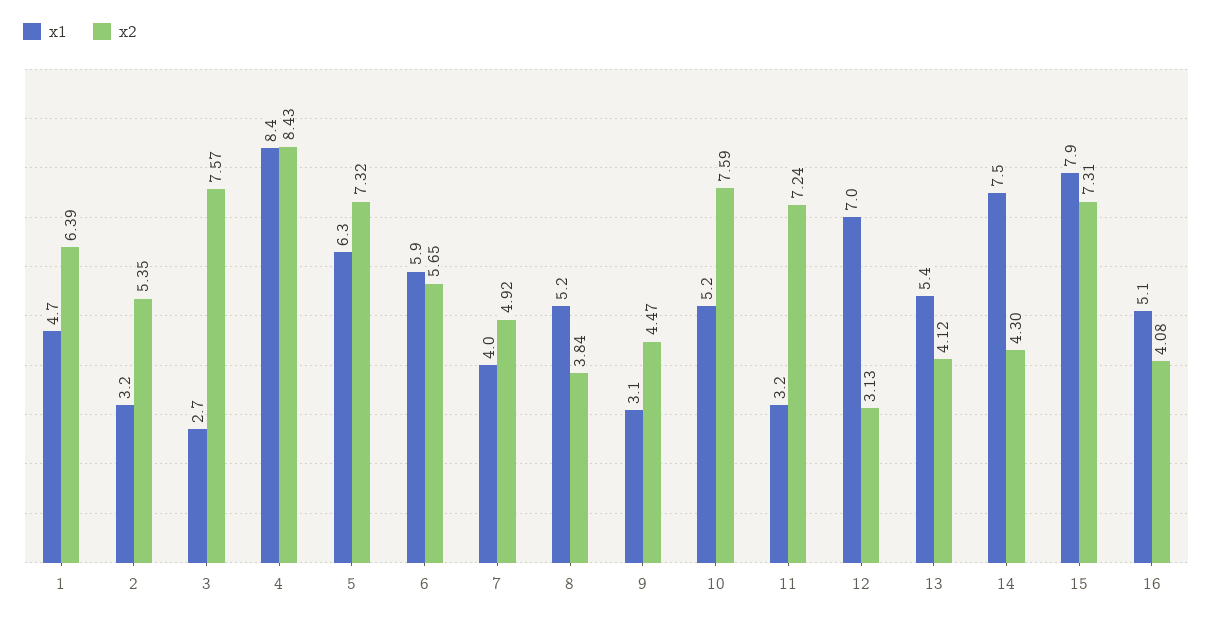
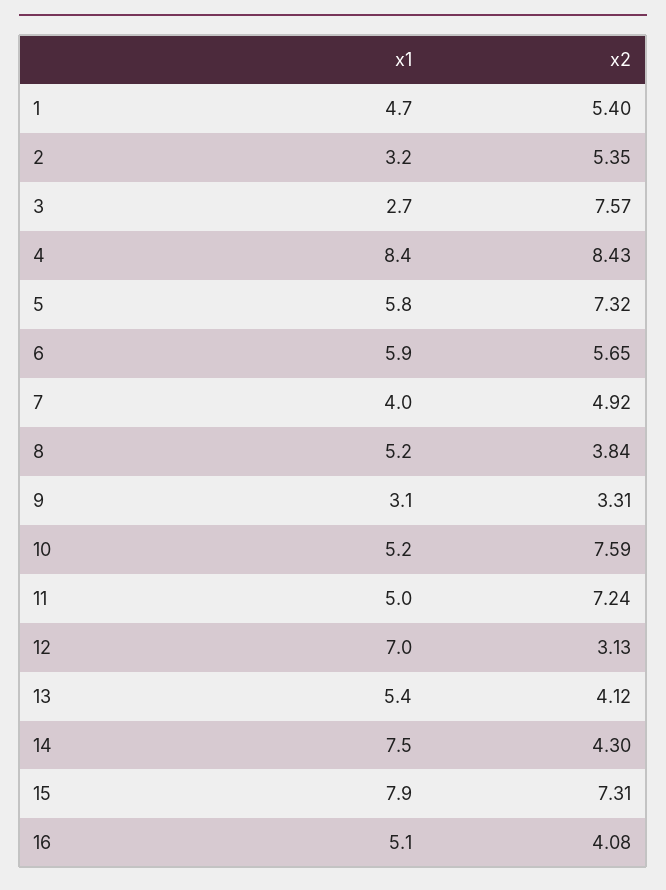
  {
    "x1": {
      "1": 4.7,
      "2": 3.2,
      "3": 2.7,
      "4": 8.4,
-     "5": 6.3,
+     "5": 5.8,
      "6": 5.9,
      "7": 4,
      "8": 5.2,
      "9": 3.1,
      "10": 5.2,
-     "11": 3.2,
+     "11": 5,
      "12": 7,
      "13": 5.4,
      "14": 7.5,
      "15": 7.9,
      "16": 5.1
    },
    "x2": {
-     "1": 6.39,
+     "1": 5.4,
      "2": 5.35,
      "3": 7.57,
      "4": 8.43,
      "5": 7.32,
      "6": 5.65,
      "7": 4.92,
      "8": 3.84,
-     "9": 4.47,
+     "9": 3.31,
      "10": 7.59,
      "11": 7.24,
      "12": 3.13,
      "13": 4.12,
      "14": 4.3,
      "15": 7.31,
      "16": 4.08
    }
  }

